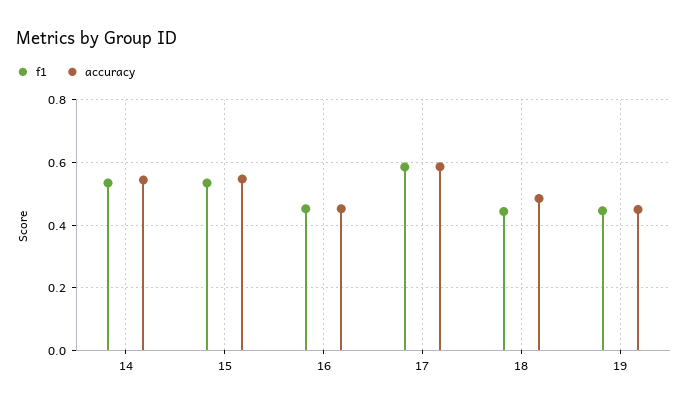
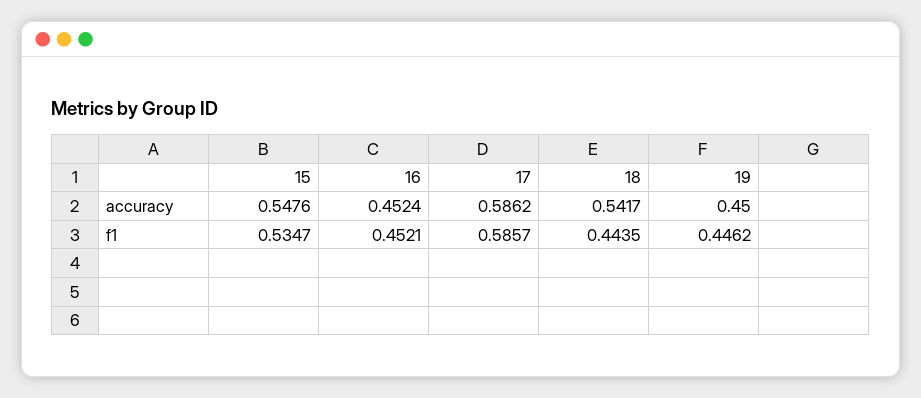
  {
    "f1": {
-     "14": 0.54,
      "15": 0.5347,
      "16": 0.4521,
      "17": 0.5857,
      "18": 0.4435,
      "19": 0.4462
    },
    "accuracy": {
-     "14": 0.54,
      "15": 0.5476,
      "16": 0.4524,
      "17": 0.5862,
-     "18": 0.48,
+     "18": 0.5417,
      "19": 0.45
    }
  }

